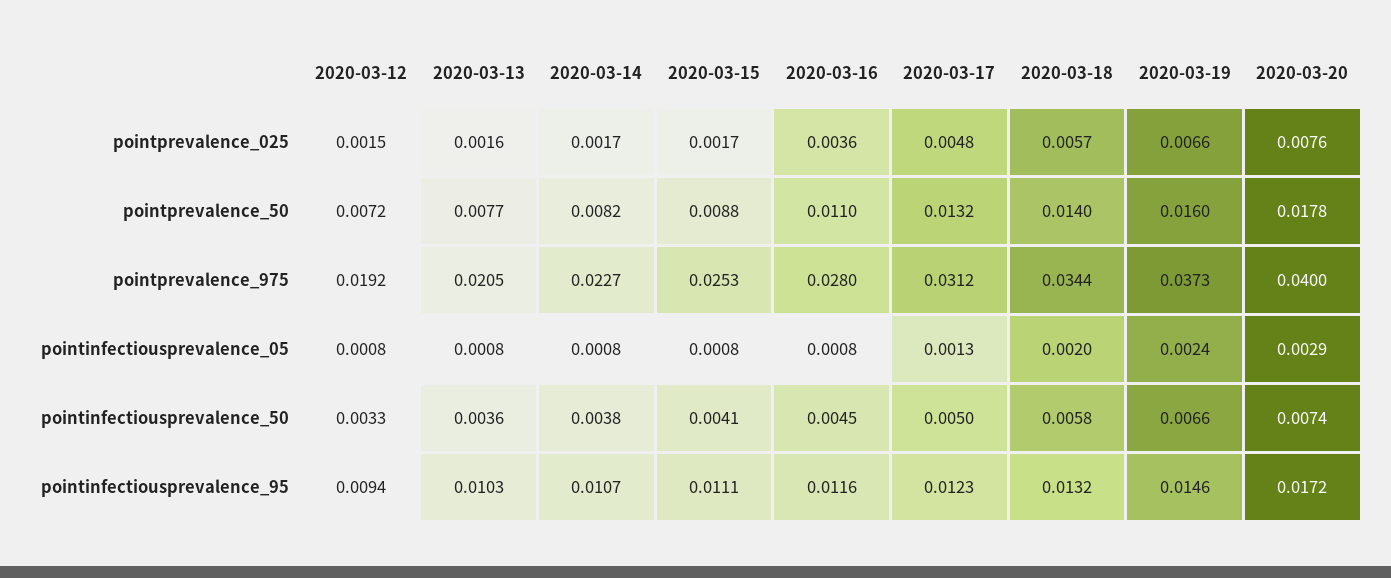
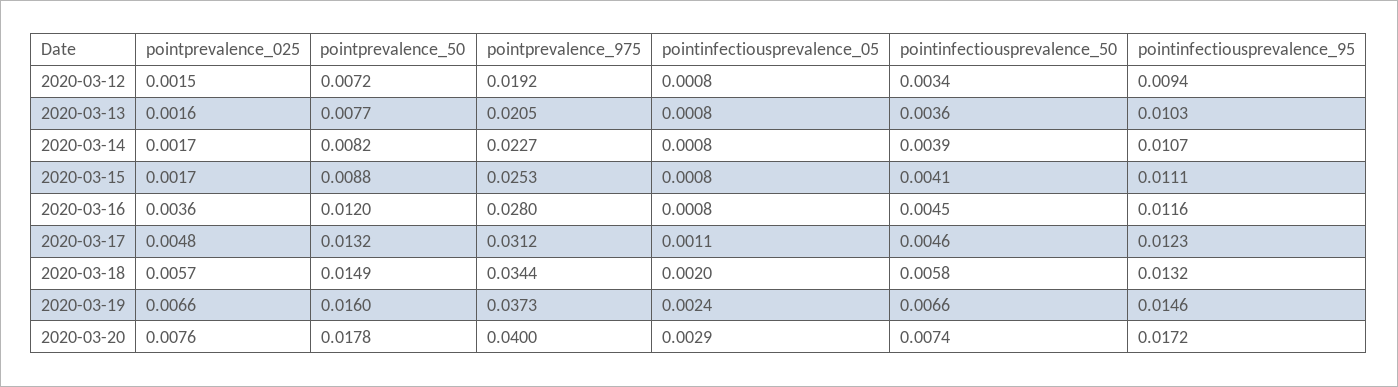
  {
    "2020-03-12": {
      "pointprevalence_025": 0.0015,
      "pointprevalence_50": 0.0072,
      "pointprevalence_975": 0.0192,
      "pointinfectiousprevalence_05": 0.0008,
-     "pointinfectiousprevalence_50": 0.0033,
+     "pointinfectiousprevalence_50": 0.0034,
      "pointinfectiousprevalence_95": 0.0094
    },
    "2020-03-13": {
      "pointprevalence_025": 0.0016,
      "pointprevalence_50": 0.0077,
      "pointprevalence_975": 0.0205,
      "pointinfectiousprevalence_05": 0.0008,
      "pointinfectiousprevalence_50": 0.0036,
      "pointinfectiousprevalence_95": 0.0103
    },
    "2020-03-14": {
      "pointprevalence_025": 0.0017,
      "pointprevalence_50": 0.0082,
      "pointprevalence_975": 0.0227,
      "pointinfectiousprevalence_05": 0.0008,
-     "pointinfectiousprevalence_50": 0.0038,
+     "pointinfectiousprevalence_50": 0.0039,
      "pointinfectiousprevalence_95": 0.0107
    },
    "2020-03-15": {
      "pointprevalence_025": 0.0017,
      "pointprevalence_50": 0.0088,
      "pointprevalence_975": 0.0253,
      "pointinfectiousprevalence_05": 0.0008,
      "pointinfectiousprevalence_50": 0.0041,
      "pointinfectiousprevalence_95": 0.0111
    },
    "2020-03-16": {
      "pointprevalence_025": 0.0036,
-     "pointprevalence_50": 0.011,
+     "pointprevalence_50": 0.012,
      "pointprevalence_975": 0.028,
      "pointinfectiousprevalence_05": 0.0008,
      "pointinfectiousprevalence_50": 0.0045,
      "pointinfectiousprevalence_95": 0.0116
    },
    "2020-03-17": {
      "pointprevalence_025": 0.0048,
      "pointprevalence_50": 0.0132,
      "pointprevalence_975": 0.0312,
-     "pointinfectiousprevalence_05": 0.0013,
+     "pointinfectiousprevalence_05": 0.0011,
-     "pointinfectiousprevalence_50": 0.005,
+     "pointinfectiousprevalence_50": 0.0046,
      "pointinfectiousprevalence_95": 0.0123
    },
    "2020-03-18": {
      "pointprevalence_025": 0.0057,
-     "pointprevalence_50": 0.014,
+     "pointprevalence_50": 0.0149,
      "pointprevalence_975": 0.0344,
      "pointinfectiousprevalence_05": 0.002,
      "pointinfectiousprevalence_50": 0.0058,
      "pointinfectiousprevalence_95": 0.0132
    },
    "2020-03-19": {
      "pointprevalence_025": 0.0066,
      "pointprevalence_50": 0.016,
      "pointprevalence_975": 0.0373,
      "pointinfectiousprevalence_05": 0.0024,
      "pointinfectiousprevalence_50": 0.0066,
      "pointinfectiousprevalence_95": 0.0146
    },
    "2020-03-20": {
      "pointprevalence_025": 0.0076,
      "pointprevalence_50": 0.0178,
      "pointprevalence_975": 0.04,
      "pointinfectiousprevalence_05": 0.0029,
      "pointinfectiousprevalence_50": 0.0074,
      "pointinfectiousprevalence_95": 0.0172
    }
  }

